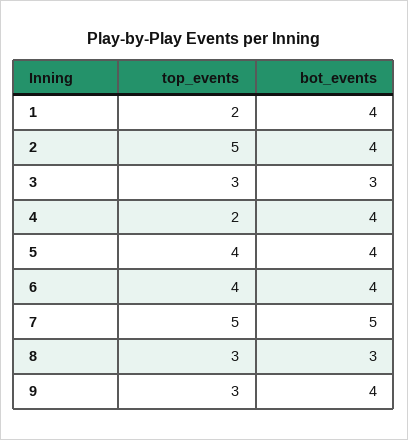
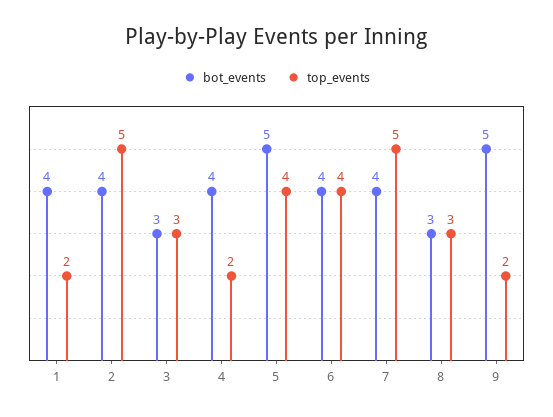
  {
    "top_events": {
      "1": 2,
      "2": 5,
      "3": 3,
      "4": 2,
      "5": 4,
      "6": 4,
      "7": 5,
      "8": 3,
-     "9": 3
+     "9": 2
    },
    "bot_events": {
      "1": 4,
      "2": 4,
      "3": 3,
      "4": 4,
-     "5": 4,
+     "5": 5,
      "6": 4,
-     "7": 5,
+     "7": 4,
      "8": 3,
-     "9": 4
+     "9": 5
    }
  }

